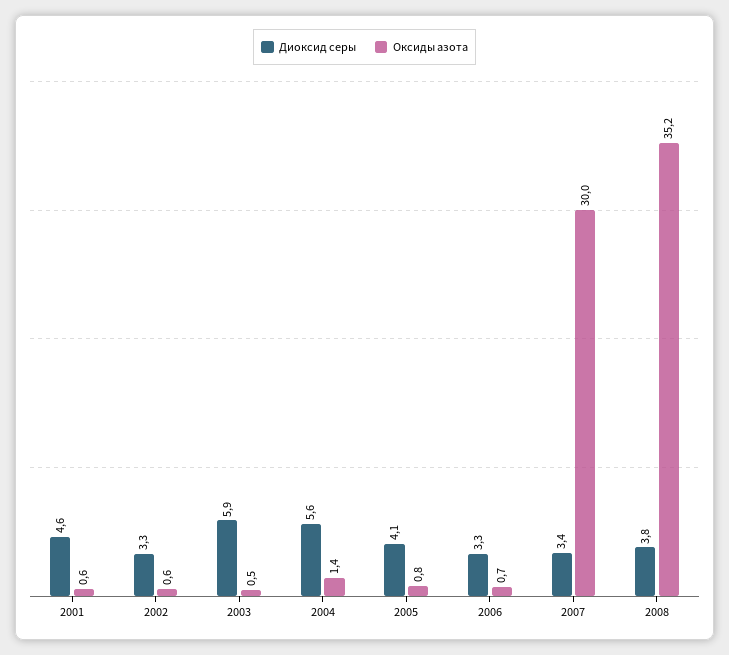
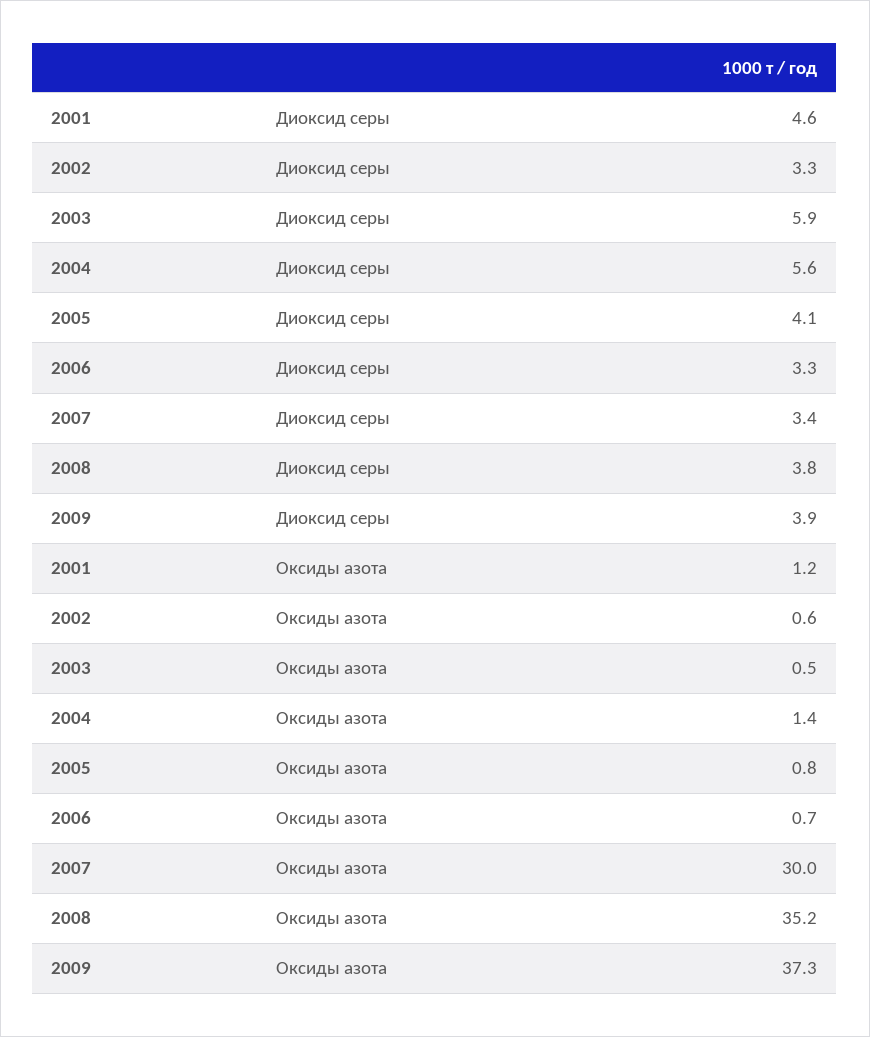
  {
    "Диоксид серы": {
      "2001": 4.6,
      "2002": 3.3,
      "2003": 5.9,
      "2004": 5.6,
      "2005": 4.1,
      "2006": 3.3,
      "2007": 3.4,
-     "2008": 3.8
+     "2008": 3.8,
+     "2009": 3.9
    },
    "Оксиды азота": {
-     "2001": 0.6,
+     "2001": 1.2,
      "2002": 0.6,
      "2003": 0.5,
      "2004": 1.4,
      "2005": 0.8,
      "2006": 0.7,
      "2007": 30,
-     "2008": 35.2
+     "2008": 35.2,
+     "2009": 37.3
    }
  }

